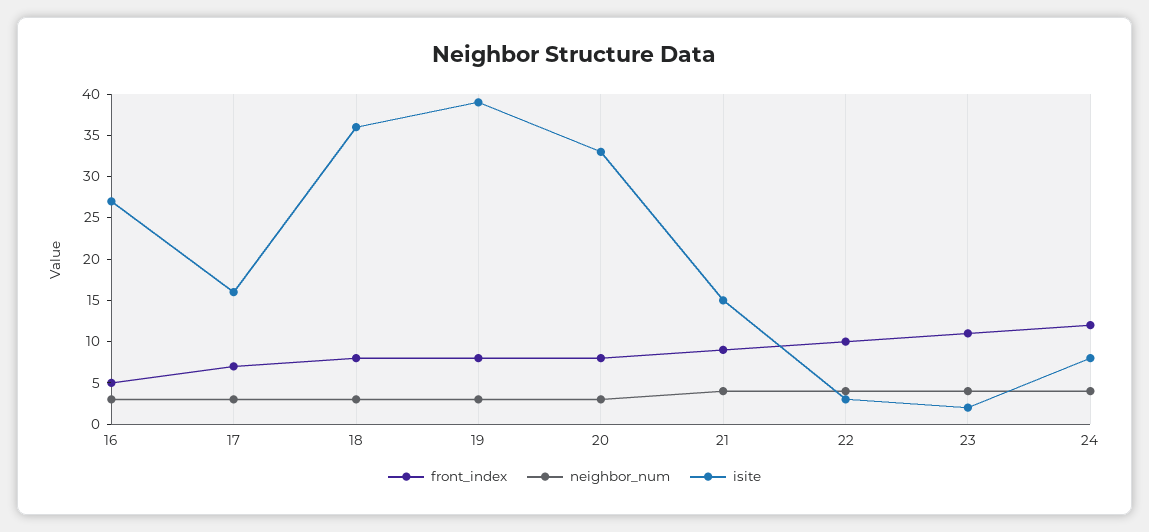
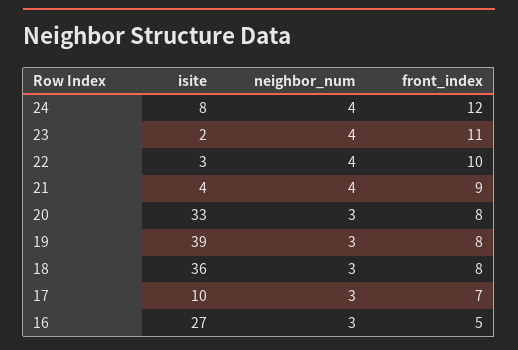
  {
    "front_index": {
      "16": 5,
      "17": 7,
      "18": 8,
      "19": 8,
      "20": 8,
      "21": 9,
      "22": 10,
      "23": 11,
      "24": 12
    },
    "neighbor_num": {
      "16": 3,
      "17": 3,
      "18": 3,
      "19": 3,
      "20": 3,
      "21": 4,
      "22": 4,
      "23": 4,
      "24": 4
    },
    "isite": {
      "16": 27,
-     "17": 16,
+     "17": 10,
      "18": 36,
      "19": 39,
      "20": 33,
-     "21": 15,
+     "21": 4,
      "22": 3,
      "23": 2,
      "24": 8
    }
  }

